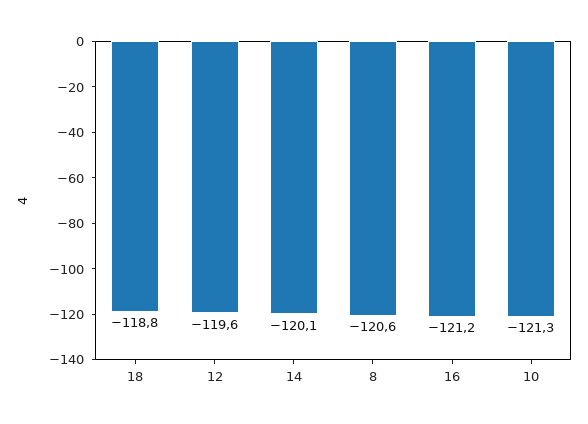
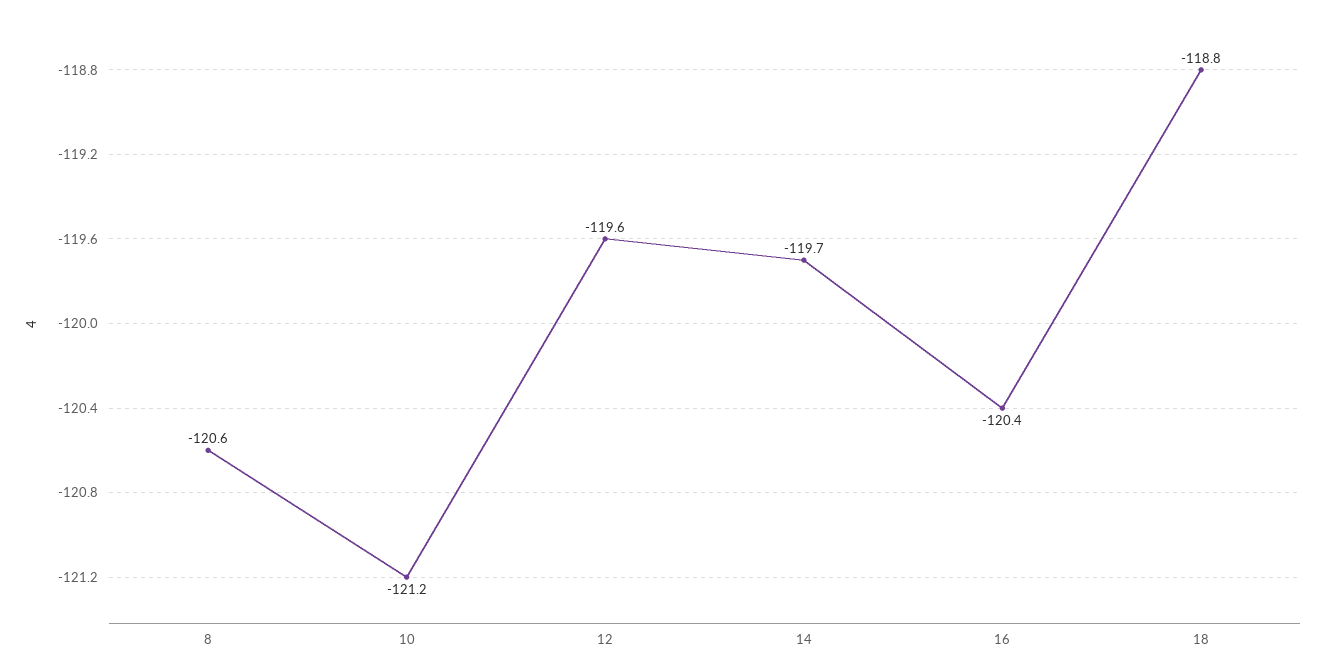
  {
    "18": -118.8,
    "12": -119.6,
-   "14": -120.1,
+   "14": -119.7,
    "8": -120.6,
-   "16": -121.2,
+   "16": -120.4,
-   "10": -121.3
+   "10": -121.2
  }

